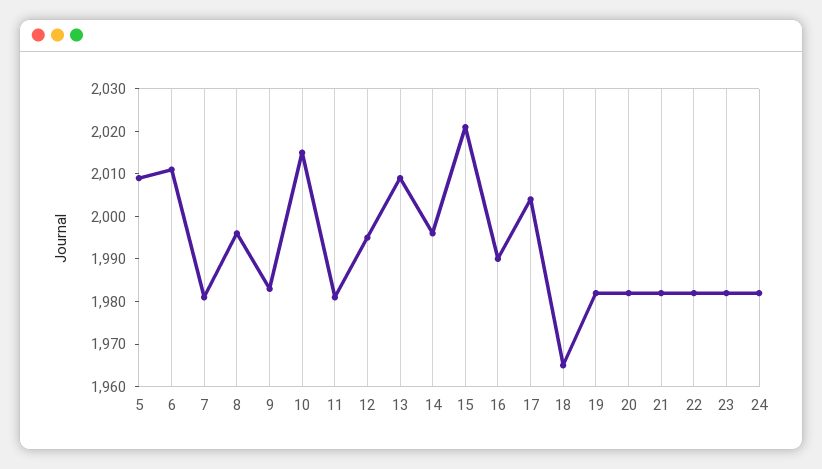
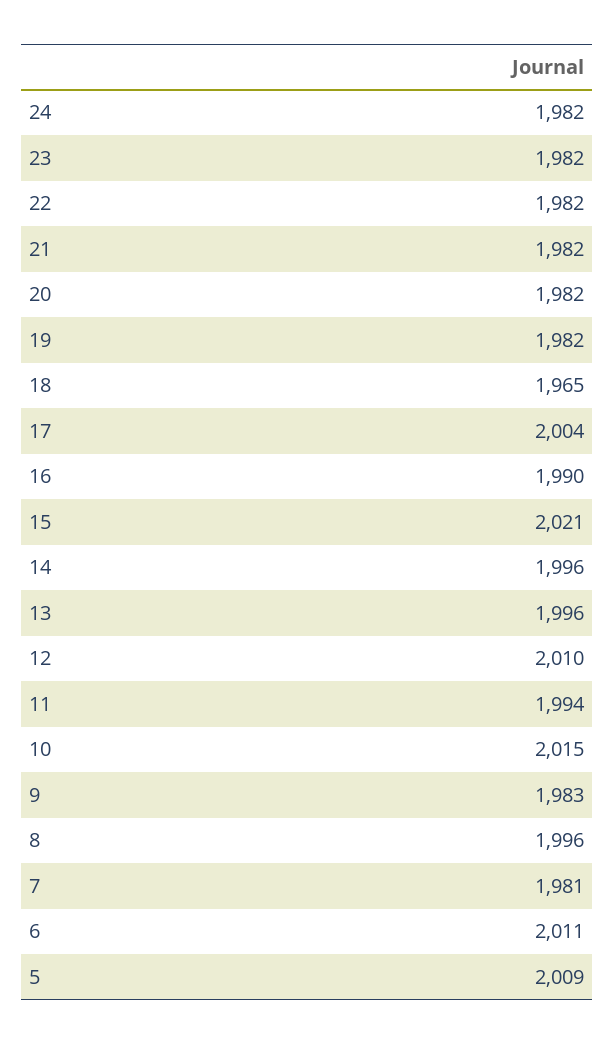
  {
    "5": 2009,
    "6": 2011,
    "7": 1981,
    "8": 1996,
    "9": 1983,
    "10": 2015,
-   "11": 1980,
+   "11": 1994,
-   "12": 1995,
+   "12": 2010,
-   "13": 2010,
+   "13": 1996,
    "14": 1996,
    "15": 2021,
    "16": 1990,
    "17": 2004,
    "18": 1965,
    "19": 1982,
    "20": 1982,
    "21": 1982,
    "22": 1982,
    "23": 1982,
    "24": 1982
  }

